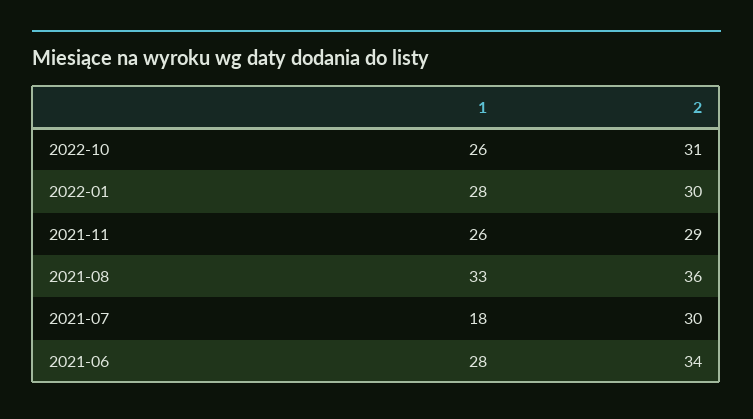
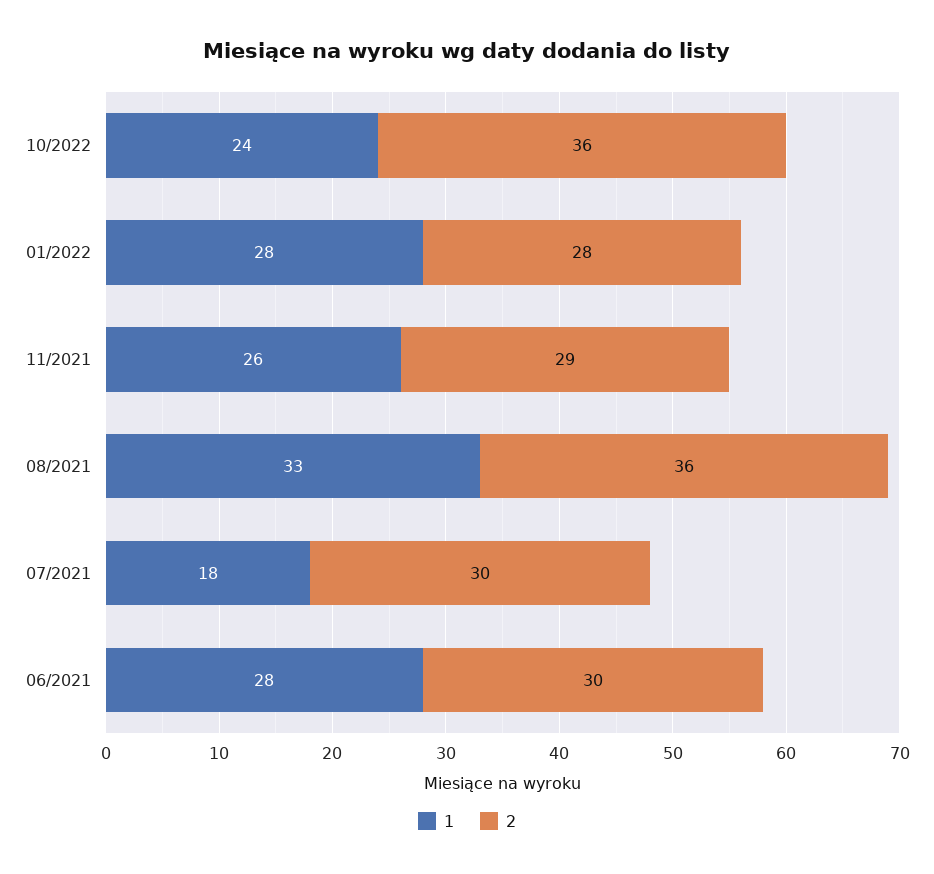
  {
    "1": {
-     "2022-10": 26,
+     "2022-10": 24,
      "2022-01": 28,
      "2021-11": 26,
      "2021-08": 33,
      "2021-07": 18,
      "2021-06": 28
    },
    "2": {
-     "2022-10": 31,
+     "2022-10": 36,
-     "2022-01": 30,
+     "2022-01": 28,
      "2021-11": 29,
      "2021-08": 36,
      "2021-07": 30,
-     "2021-06": 34
+     "2021-06": 30
    }
  }

